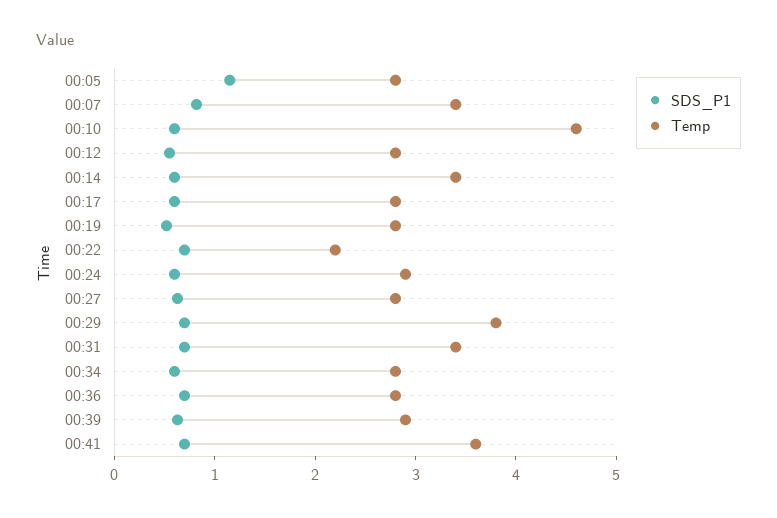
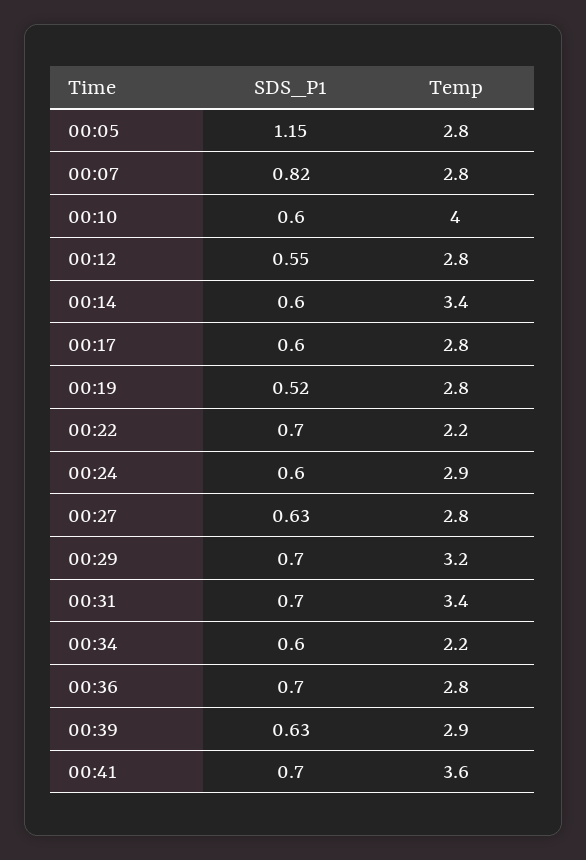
  {
    "SDS_P1": {
      "00:05": 1.15,
      "00:07": 0.82,
      "00:10": 0.6,
      "00:12": 0.55,
      "00:14": 0.6,
      "00:17": 0.6,
      "00:19": 0.52,
      "00:22": 0.7,
      "00:24": 0.6,
      "00:27": 0.63,
      "00:29": 0.7,
      "00:31": 0.7,
      "00:34": 0.6,
      "00:36": 0.7,
      "00:39": 0.63,
      "00:41": 0.7
    },
    "Temp": {
      "00:05": 2.8,
-     "00:07": 3.4,
+     "00:07": 2.8,
-     "00:10": 4.6,
+     "00:10": 4,
      "00:12": 2.8,
      "00:14": 3.4,
      "00:17": 2.8,
      "00:19": 2.8,
      "00:22": 2.2,
      "00:24": 2.9,
      "00:27": 2.8,
-     "00:29": 3.8,
+     "00:29": 3.2,
      "00:31": 3.4,
-     "00:34": 2.8,
+     "00:34": 2.2,
      "00:36": 2.8,
      "00:39": 2.9,
      "00:41": 3.6
    }
  }

